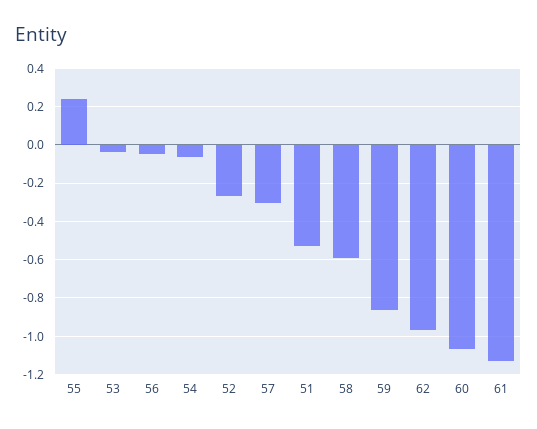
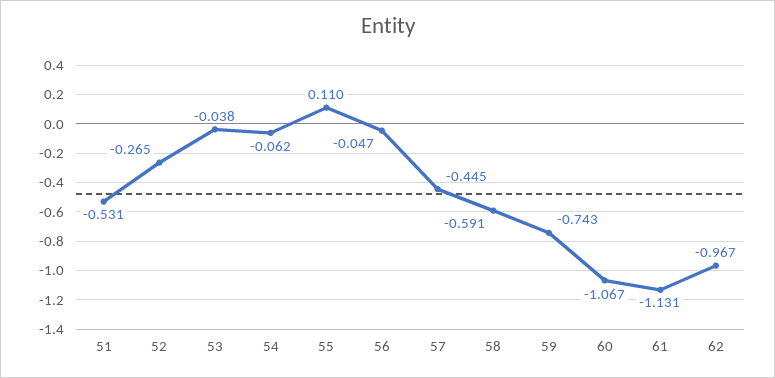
  {
-   "55": 0.25,
+   "55": 0.11,
    "53": -0.038,
    "56": -0.047,
    "54": -0.062,
    "52": -0.265,
-   "57": -0.3,
+   "57": -0.445,
    "51": -0.531,
    "58": -0.591,
-   "59": -0.85,
+   "59": -0.743,
    "62": -0.967,
    "60": -1.067,
    "61": -1.131
  }

